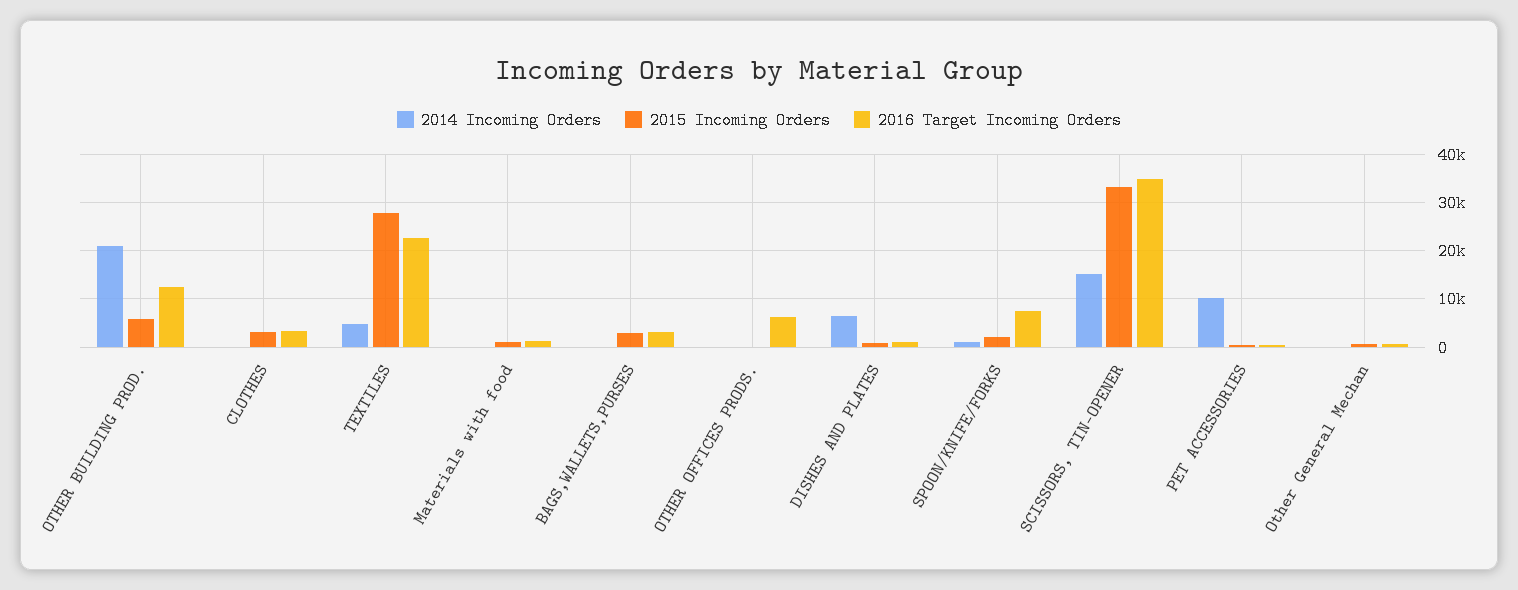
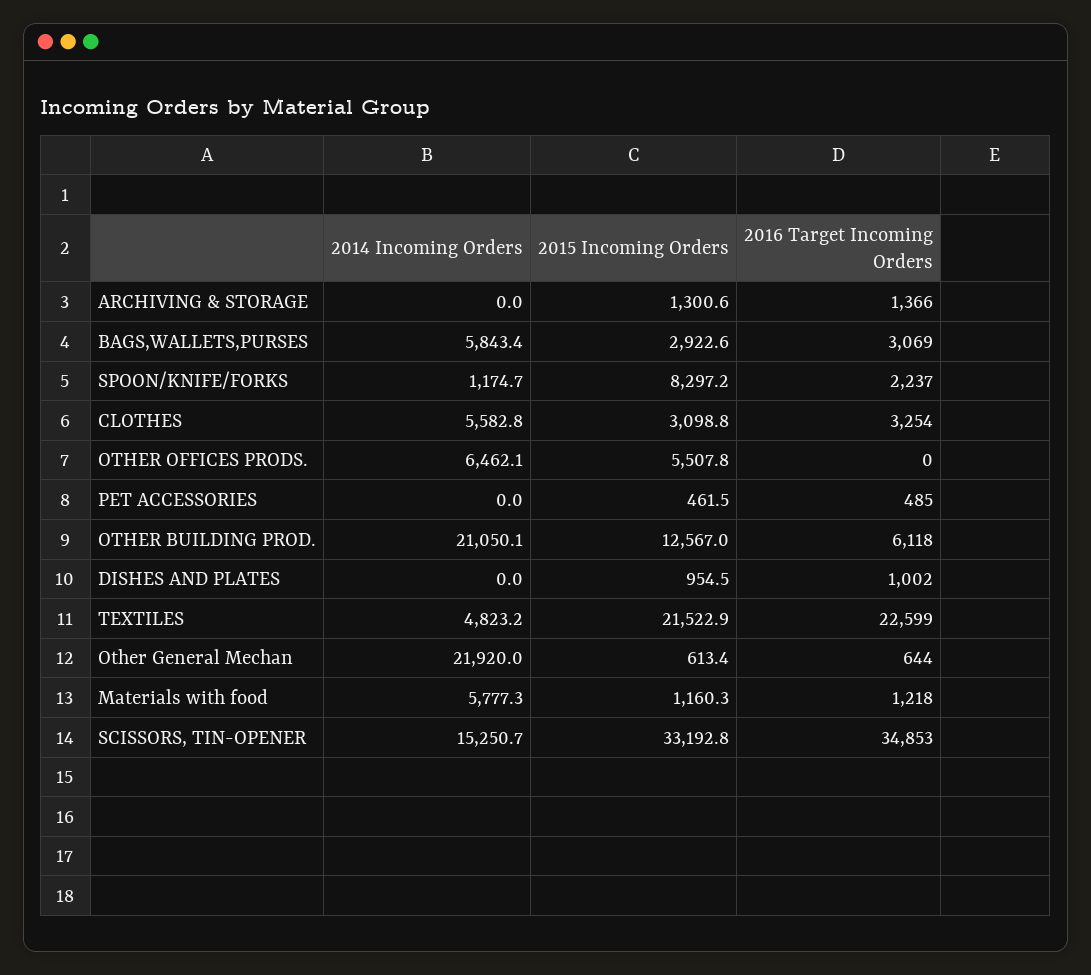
  {
    "2014 Incoming Orders": {
      "OTHER BUILDING PROD.": 21050.1,
-     "CLOTHES": 0,
+     "CLOTHES": 5582.8,
      "TEXTILES": 4823.2,
-     "Materials with food": 0,
+     "Materials with food": 5777.3,
-     "BAGS,WALLETS,PURSES": 0,
+     "BAGS,WALLETS,PURSES": 5843.4,
-     "OTHER OFFICES PRODS.": 0,
+     "OTHER OFFICES PRODS.": 6462.1,
-     "DISHES AND PLATES": 6000,
+     "DISHES AND PLATES": 0,
      "SPOON/KNIFE/FORKS": 1174.7,
      "SCISSORS, TIN-OPENER": 15250.7,
-     "PET ACCESSORIES": 10000,
+     "PET ACCESSORIES": 0,
-     "Other General Mechan": 0
+     "Other General Mechan": 21920,
+     "ARCHIVING & STORAGE": 0
    },
    "2015 Incoming Orders": {
-     "OTHER BUILDING PROD.": 6000,
+     "OTHER BUILDING PROD.": 12567,
      "CLOTHES": 3098.8,
-     "TEXTILES": 28000,
+     "TEXTILES": 21522.9,
      "Materials with food": 1160.3,
      "BAGS,WALLETS,PURSES": 2922.6,
-     "OTHER OFFICES PRODS.": 0,
+     "OTHER OFFICES PRODS.": 5507.8,
      "DISHES AND PLATES": 954.5,
-     "SPOON/KNIFE/FORKS": 2000,
+     "SPOON/KNIFE/FORKS": 8297.2,
      "SCISSORS, TIN-OPENER": 33192.8,
      "PET ACCESSORIES": 461.5,
-     "Other General Mechan": 613.4
+     "Other General Mechan": 613.4,
+     "ARCHIVING & STORAGE": 1300.6
    },
    "2016 Target Incoming Orders": {
-     "OTHER BUILDING PROD.": 12000,
+     "OTHER BUILDING PROD.": 6118,
      "CLOTHES": 3254,
      "TEXTILES": 22599,
      "Materials with food": 1218,
      "BAGS,WALLETS,PURSES": 3069,
-     "OTHER OFFICES PRODS.": 6000,
+     "OTHER OFFICES PRODS.": 0,
      "DISHES AND PLATES": 1002,
-     "SPOON/KNIFE/FORKS": 8000,
+     "SPOON/KNIFE/FORKS": 2237,
      "SCISSORS, TIN-OPENER": 34853,
      "PET ACCESSORIES": 485,
-     "Other General Mechan": 644
+     "Other General Mechan": 644,
+     "ARCHIVING & STORAGE": 1366
    }
  }

